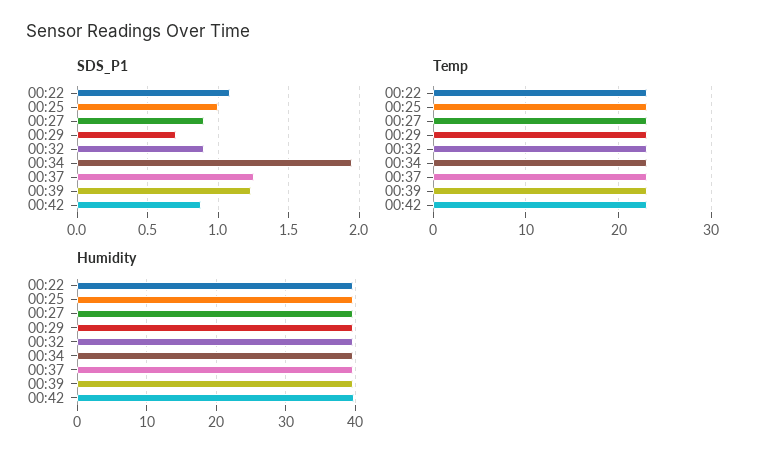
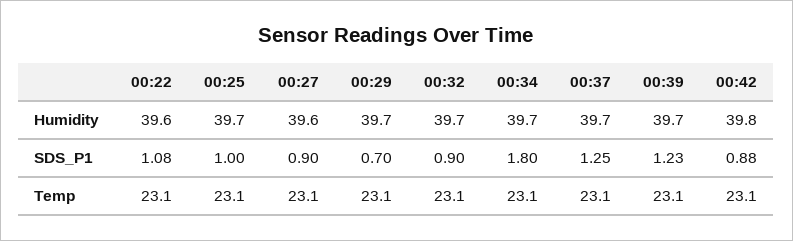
  {
    "SDS_P1": {
      "00:22": 1.08,
      "00:25": 1,
      "00:27": 0.9,
      "00:29": 0.7,
      "00:32": 0.9,
-     "00:34": 1.95,
+     "00:34": 1.8,
      "00:37": 1.25,
      "00:39": 1.23,
      "00:42": 0.88
    },
    "Temp": {
      "00:22": 23.1,
      "00:25": 23.1,
      "00:27": 23.1,
      "00:29": 23.1,
      "00:32": 23.1,
      "00:34": 23.1,
      "00:37": 23.1,
      "00:39": 23.1,
      "00:42": 23.1
    },
    "Humidity": {
      "00:22": 39.6,
      "00:25": 39.7,
      "00:27": 39.6,
      "00:29": 39.7,
      "00:32": 39.7,
      "00:34": 39.7,
      "00:37": 39.7,
      "00:39": 39.7,
      "00:42": 39.8
    }
  }

